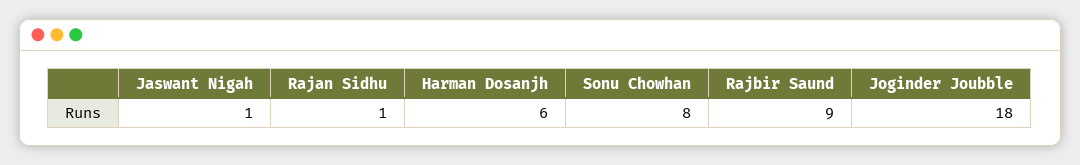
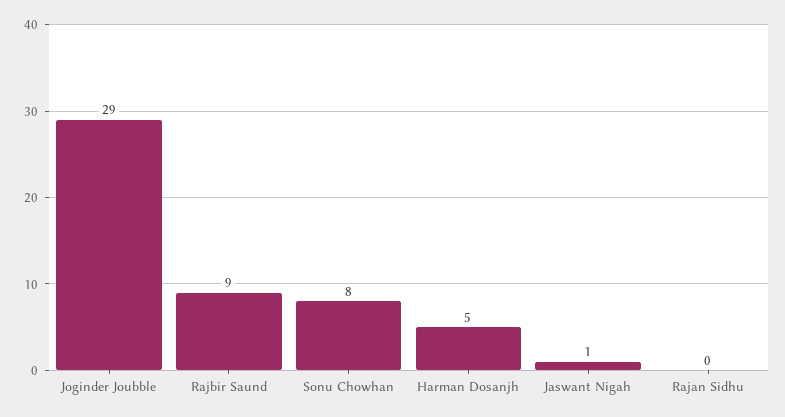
  {
    "Jaswant Nigah": 1,
-   "Rajan Sidhu": 1,
+   "Rajan Sidhu": 0,
-   "Harman Dosanjh": 6,
+   "Harman Dosanjh": 5,
    "Sonu Chowhan": 8,
    "Rajbir Saund": 9,
-   "Joginder Joubble": 18
+   "Joginder Joubble": 29
  }

